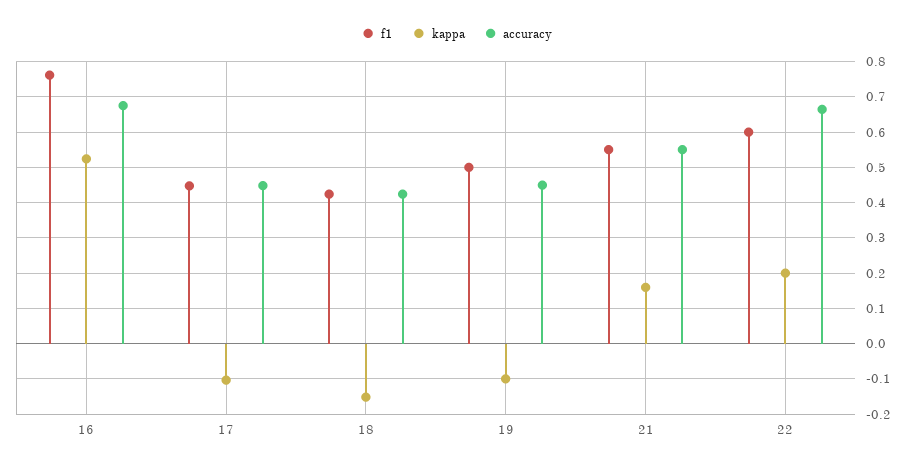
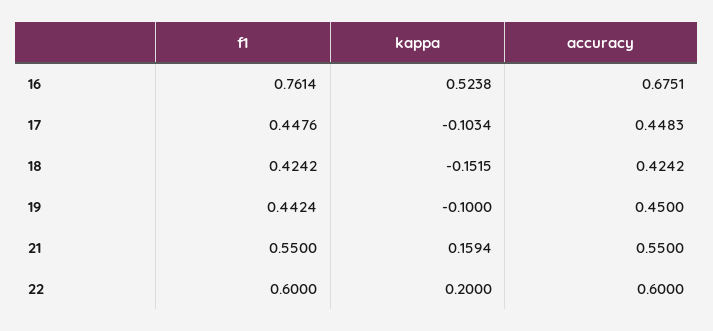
  {
    "f1": {
      "16": 0.7614,
      "17": 0.4476,
      "18": 0.4242,
-     "19": 0.5,
+     "19": 0.4424,
      "21": 0.55,
      "22": 0.6
    },
    "kappa": {
      "16": 0.5238,
      "17": -0.1034,
      "18": -0.1515,
      "19": -0.1,
      "21": 0.1594,
      "22": 0.2
    },
    "accuracy": {
      "16": 0.6751,
      "17": 0.4483,
      "18": 0.4242,
      "19": 0.45,
      "21": 0.55,
-     "22": 0.66
+     "22": 0.6
    }
  }

